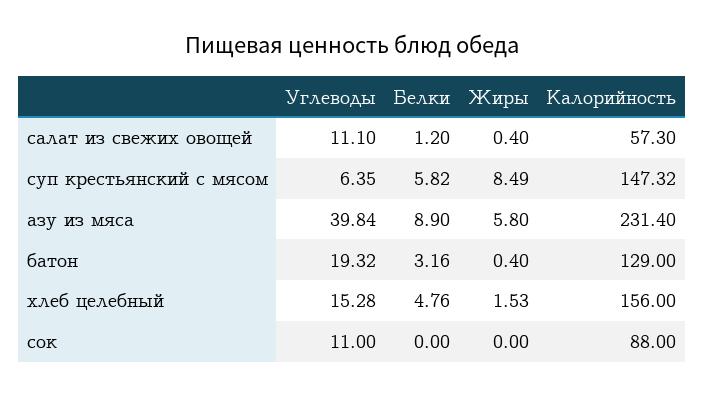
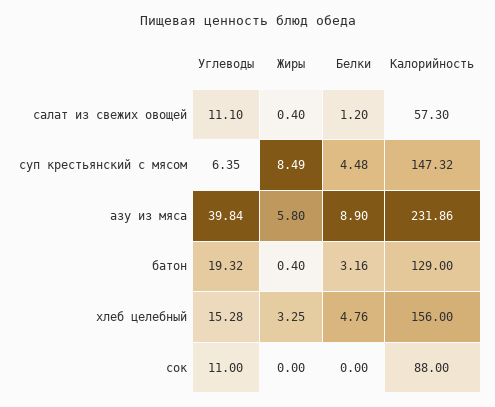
  {
    "Углеводы": {
      "салат из свежих овощей": 11.1,
      "суп крестьянский с мясом": 6.35,
      "азу из мяса": 39.84,
      "батон": 19.32,
      "хлеб целебный": 15.28,
      "сок": 11
    },
    "Белки": {
      "салат из свежих овощей": 1.2,
-     "суп крестьянский с мясом": 5.82,
+     "суп крестьянский с мясом": 4.48,
      "азу из мяса": 8.9,
      "батон": 3.16,
      "хлеб целебный": 4.76,
      "сок": 0
    },
    "Жиры": {
      "салат из свежих овощей": 0.4,
      "суп крестьянский с мясом": 8.49,
      "азу из мяса": 5.8,
      "батон": 0.4,
-     "хлеб целебный": 1.53,
+     "хлеб целебный": 3.25,
      "сок": 0
    },
    "Калорийность": {
      "салат из свежих овощей": 57.3,
      "суп крестьянский с мясом": 147.32,
-     "азу из мяса": 231.4,
+     "азу из мяса": 231.86,
      "батон": 129,
      "хлеб целебный": 156,
      "сок": 88
    }
  }

